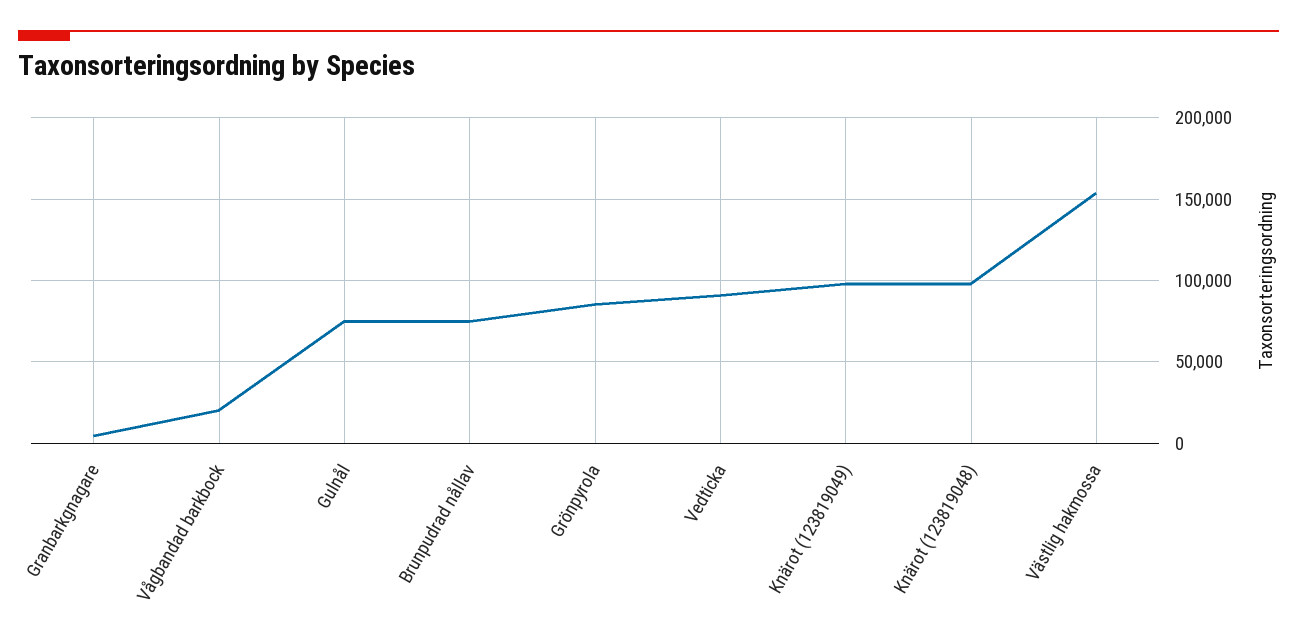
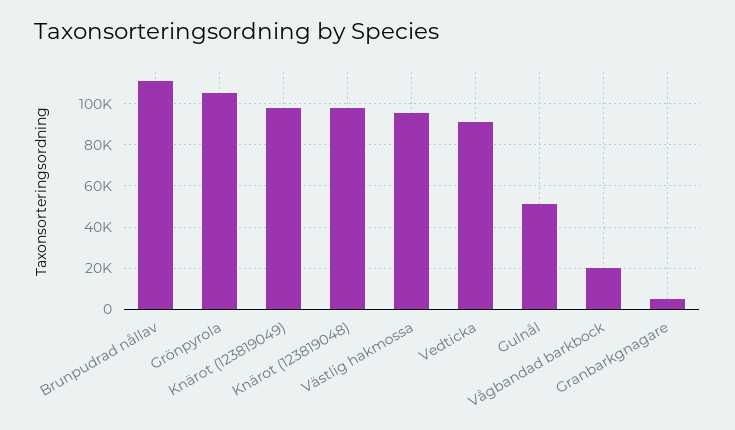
  {
    "Granbarkgnagare": 5000,
    "Vågbandad barkbock": 20000,
-   "Gulnål": 75000,
+   "Gulnål": 50000,
-   "Brunpudrad nållav": 75000,
+   "Brunpudrad nållav": 110000,
-   "Grönpyrola": 85000,
+   "Grönpyrola": 105000,
    "Vedticka": 90000,
    "Knärot (123819049)": 100000,
    "Knärot (123819048)": 100000,
-   "Västlig hakmossa": 155000
+   "Västlig hakmossa": 95000
  }

